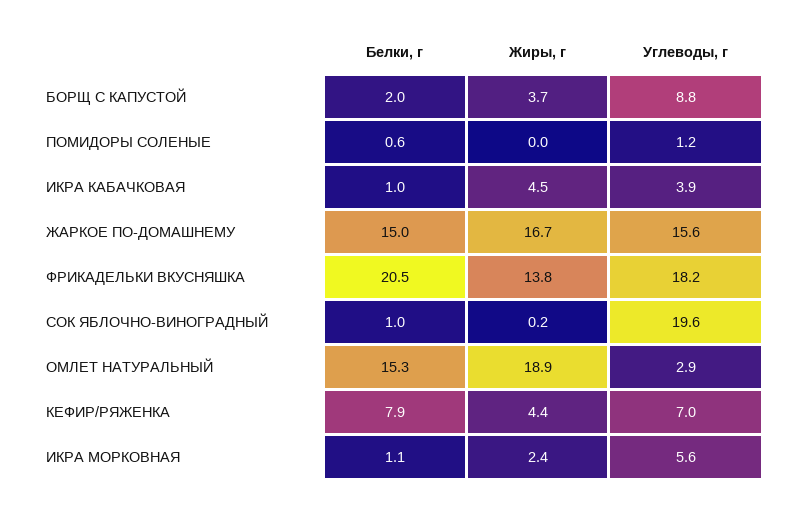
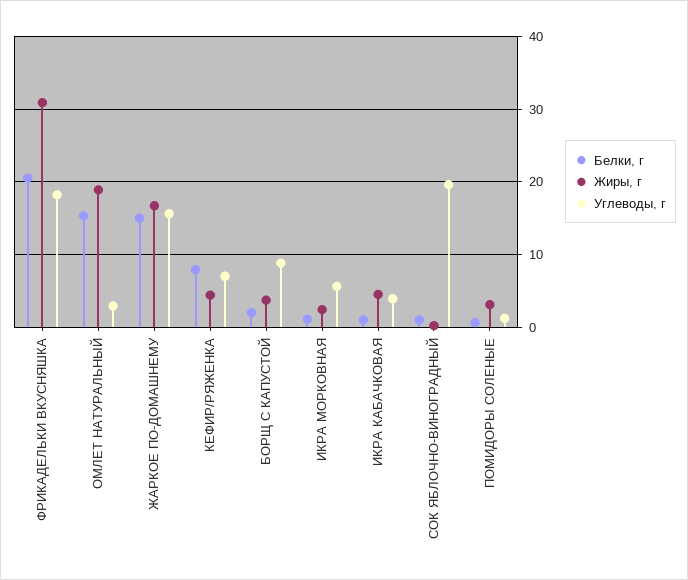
  {
    "Белки, г": {
      "БОРЩ С КАПУСТОЙ": 2,
      "ПОМИДОРЫ СОЛЕНЫЕ": 0.6,
      "ИКРА КАБАЧКОВАЯ": 1,
      "ЖАРКОЕ ПО-ДОМАШНЕМУ": 15,
      "ФРИКАДЕЛЬКИ ВКУСНЯШКА": 20.5,
      "СОК ЯБЛОЧНО-ВИНОГРАДНЫЙ": 1,
      "ОМЛЕТ НАТУРАЛЬНЫЙ": 15.3,
      "КЕФИР/РЯЖЕНКА": 7.9,
      "ИКРА МОРКОВНАЯ": 1.1
    },
    "Жиры, г": {
      "БОРЩ С КАПУСТОЙ": 3.7,
-     "ПОМИДОРЫ СОЛЕНЫЕ": 0,
+     "ПОМИДОРЫ СОЛЕНЫЕ": 3,
      "ИКРА КАБАЧКОВАЯ": 4.5,
      "ЖАРКОЕ ПО-ДОМАШНЕМУ": 16.7,
-     "ФРИКАДЕЛЬКИ ВКУСНЯШКА": 13.8,
+     "ФРИКАДЕЛЬКИ ВКУСНЯШКА": 31,
      "СОК ЯБЛОЧНО-ВИНОГРАДНЫЙ": 0.2,
      "ОМЛЕТ НАТУРАЛЬНЫЙ": 18.9,
      "КЕФИР/РЯЖЕНКА": 4.4,
      "ИКРА МОРКОВНАЯ": 2.4
    },
    "Углеводы, г": {
      "БОРЩ С КАПУСТОЙ": 8.8,
      "ПОМИДОРЫ СОЛЕНЫЕ": 1.2,
      "ИКРА КАБАЧКОВАЯ": 3.9,
      "ЖАРКОЕ ПО-ДОМАШНЕМУ": 15.6,
      "ФРИКАДЕЛЬКИ ВКУСНЯШКА": 18.2,
      "СОК ЯБЛОЧНО-ВИНОГРАДНЫЙ": 19.6,
      "ОМЛЕТ НАТУРАЛЬНЫЙ": 2.9,
      "КЕФИР/РЯЖЕНКА": 7,
      "ИКРА МОРКОВНАЯ": 5.6
    }
  }

